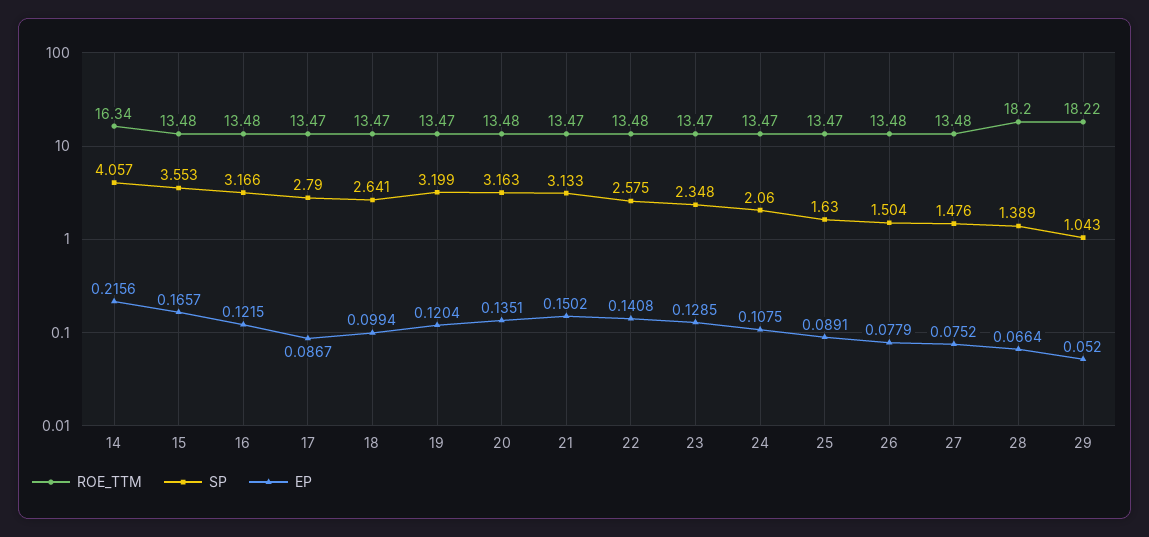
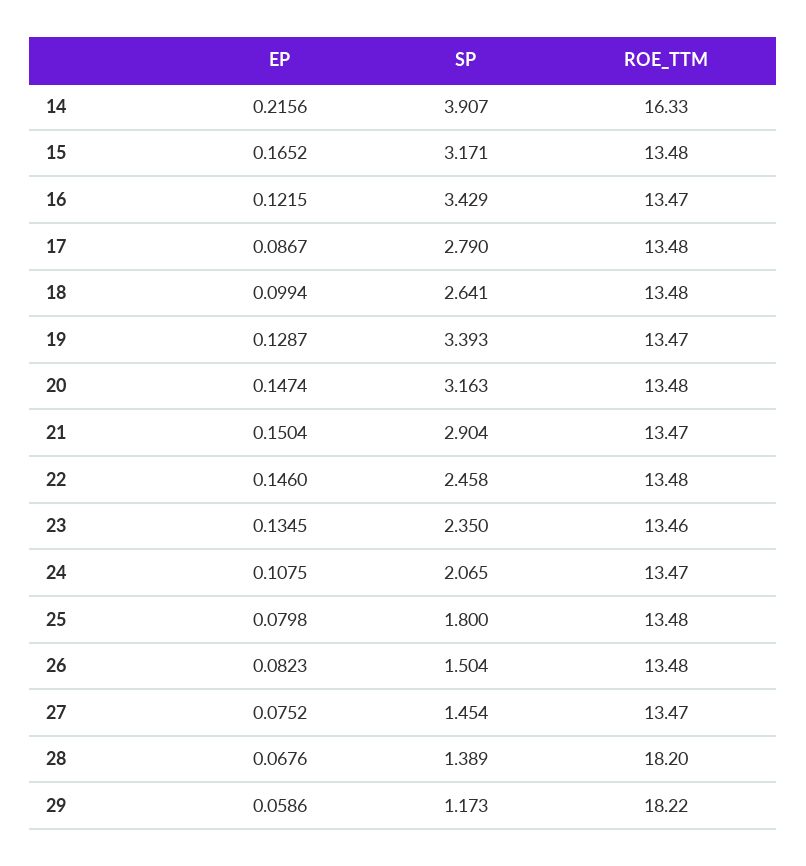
  {
    "ROE_TTM": {
-     "14": 16.34,
+     "14": 16.33,
      "15": 13.48,
-     "16": 13.48,
+     "16": 13.47,
-     "17": 13.47,
+     "17": 13.48,
-     "18": 13.47,
+     "18": 13.48,
      "19": 13.47,
      "20": 13.48,
      "21": 13.47,
      "22": 13.48,
-     "23": 13.47,
+     "23": 13.46,
      "24": 13.47,
-     "25": 13.47,
+     "25": 13.48,
      "26": 13.48,
-     "27": 13.48,
+     "27": 13.47,
      "28": 18.2,
      "29": 18.22
    },
    "SP": {
-     "14": 4.057,
+     "14": 3.907,
-     "15": 3.553,
+     "15": 3.171,
-     "16": 3.166,
+     "16": 3.429,
      "17": 2.79,
      "18": 2.641,
-     "19": 3.199,
+     "19": 3.393,
      "20": 3.163,
-     "21": 3.133,
+     "21": 2.904,
-     "22": 2.575,
+     "22": 2.458,
-     "23": 2.348,
+     "23": 2.35,
-     "24": 2.06,
+     "24": 2.065,
-     "25": 1.63,
+     "25": 1.8,
      "26": 1.504,
-     "27": 1.476,
+     "27": 1.454,
      "28": 1.389,
-     "29": 1.043
+     "29": 1.173
    },
    "EP": {
      "14": 0.2156,
-     "15": 0.1657,
+     "15": 0.1652,
      "16": 0.1215,
      "17": 0.0867,
      "18": 0.0994,
-     "19": 0.1204,
+     "19": 0.1287,
-     "20": 0.1351,
+     "20": 0.1474,
-     "21": 0.1502,
+     "21": 0.1504,
-     "22": 0.1408,
+     "22": 0.146,
-     "23": 0.1285,
+     "23": 0.1345,
      "24": 0.1075,
-     "25": 0.0891,
+     "25": 0.0798,
-     "26": 0.0779,
+     "26": 0.0823,
      "27": 0.0752,
-     "28": 0.0664,
+     "28": 0.0676,
-     "29": 0.052
+     "29": 0.0586
    }
  }

